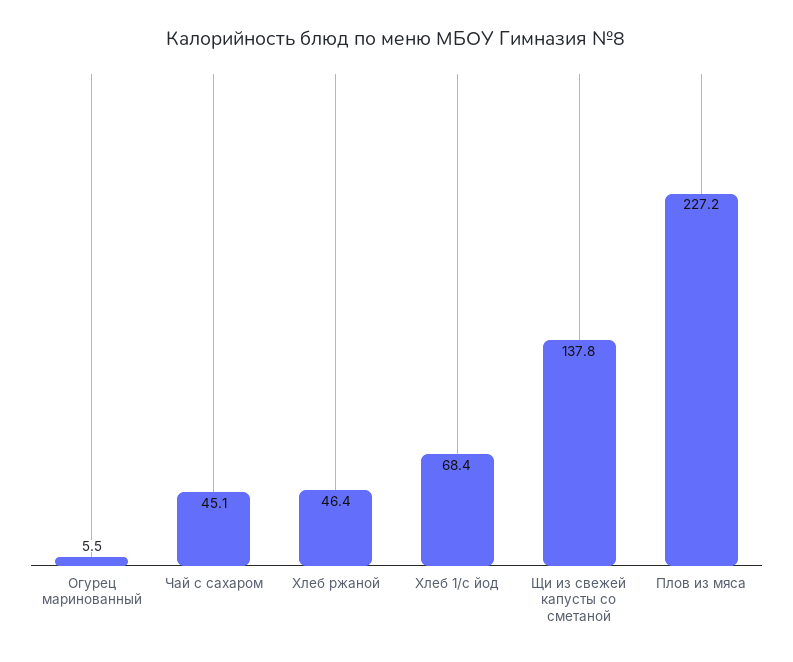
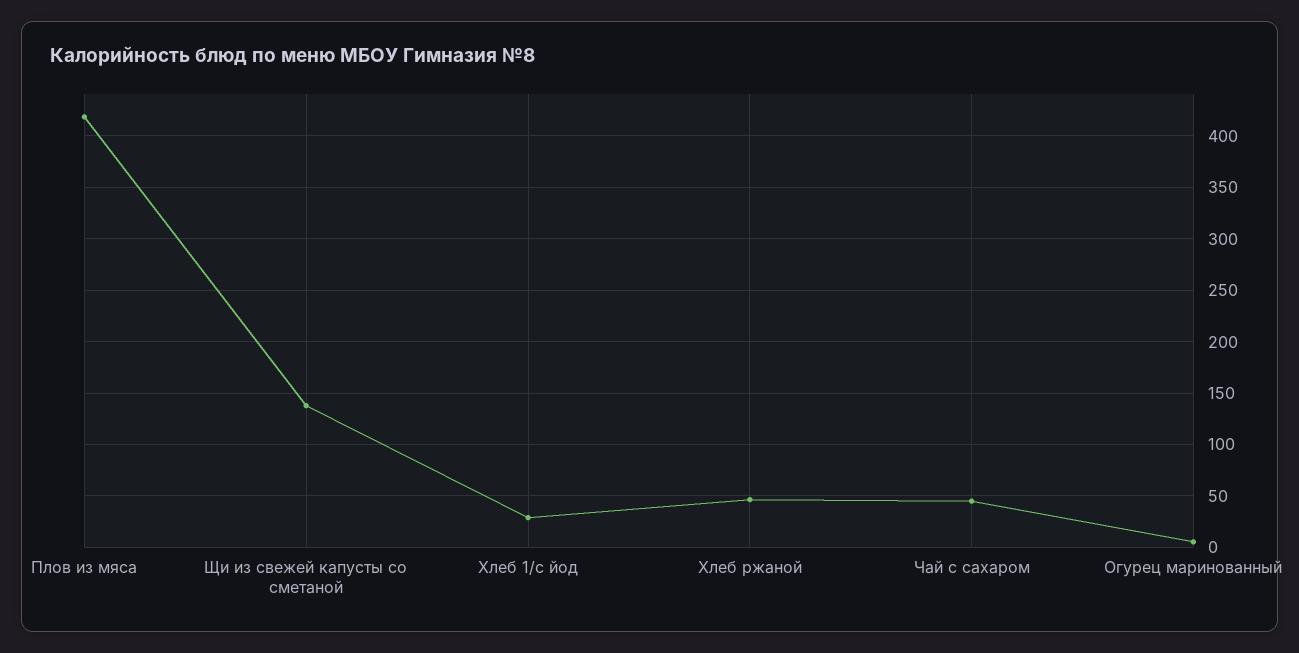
  {
    "Огурец маринованный": 5.5,
    "Чай с сахаром": 45.1,
    "Хлеб ржаной": 46.4,
-   "Хлеб 1/с йод": 68.4,
+   "Хлеб 1/с йод": 30,
    "Щи из свежей капусты со сметаной": 137.8,
-   "Плов из мяса": 227.2
+   "Плов из мяса": 420
  }

